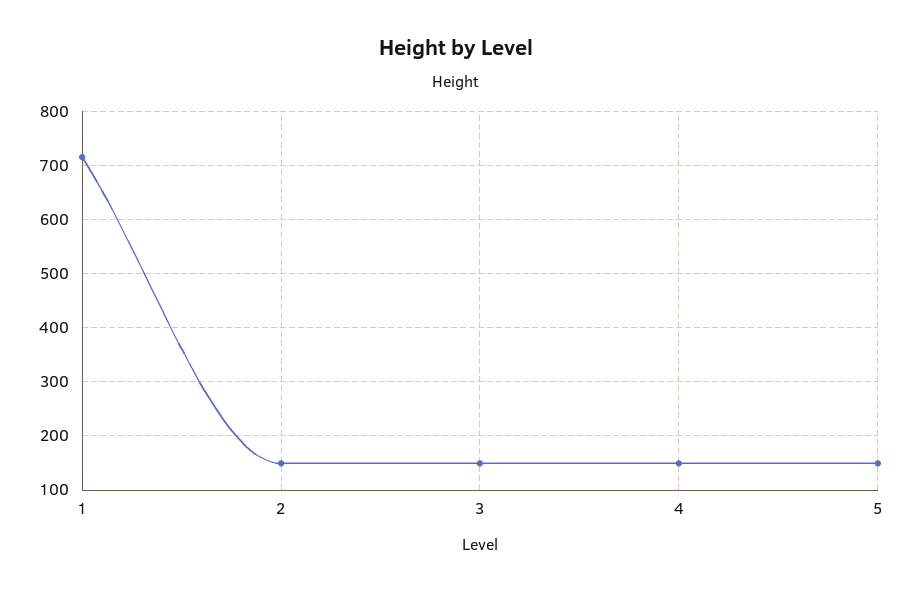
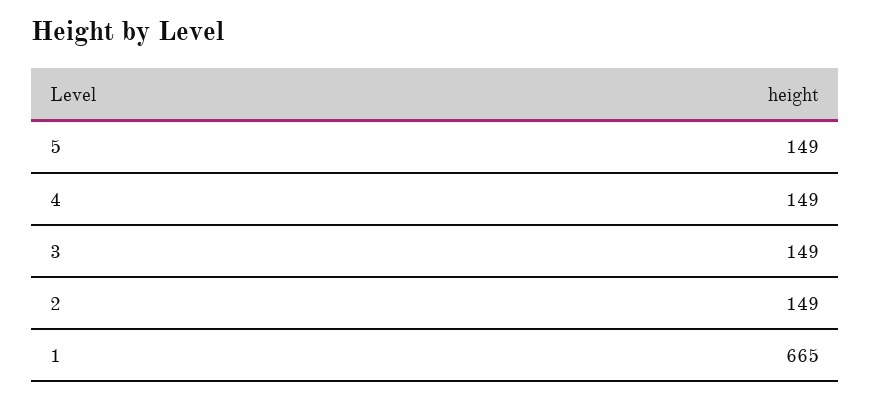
  {
-   "1": 720,
+   "1": 665,
    "2": 149,
    "3": 149,
    "4": 149,
    "5": 149
  }

